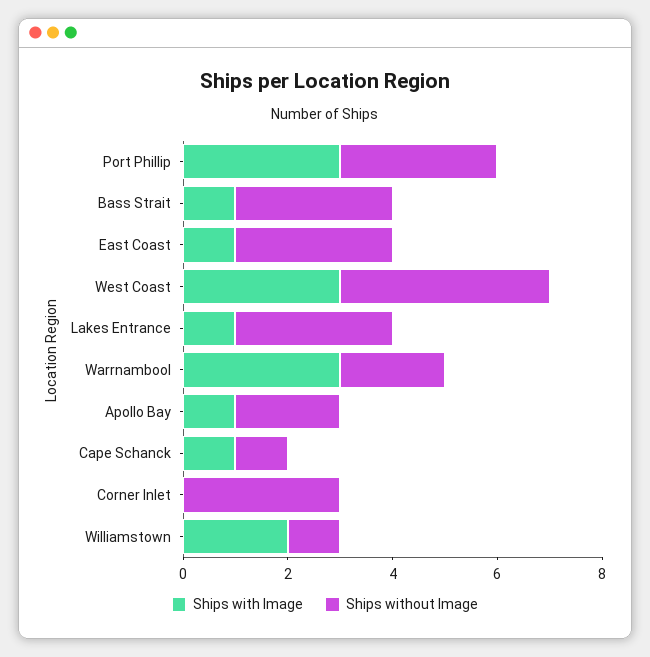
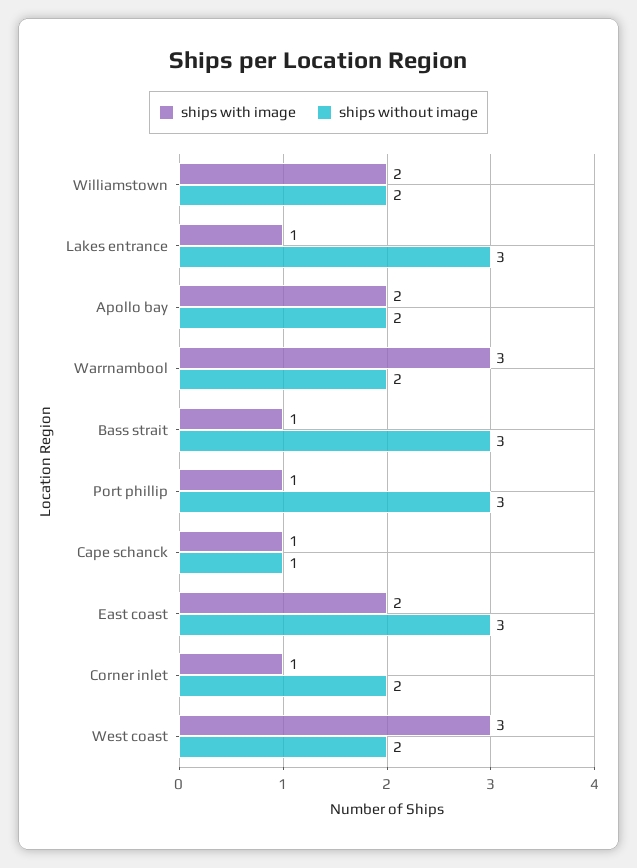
  {
    "Ships with Image": {
-     "Port Phillip": 3,
+     "Port Phillip": 1,
      "Bass Strait": 1,
-     "East Coast": 1,
+     "East Coast": 2,
      "West Coast": 3,
      "Lakes Entrance": 1,
      "Warrnambool": 3,
-     "Apollo Bay": 1,
+     "Apollo Bay": 2,
      "Cape Schanck": 1,
-     "Corner Inlet": 0,
+     "Corner Inlet": 1,
      "Williamstown": 2
    },
    "Ships without Image": {
      "Port Phillip": 3,
      "Bass Strait": 3,
      "East Coast": 3,
-     "West Coast": 4,
+     "West Coast": 2,
      "Lakes Entrance": 3,
      "Warrnambool": 2,
      "Apollo Bay": 2,
      "Cape Schanck": 1,
-     "Corner Inlet": 3,
+     "Corner Inlet": 2,
-     "Williamstown": 1
+     "Williamstown": 2
    }
  }

